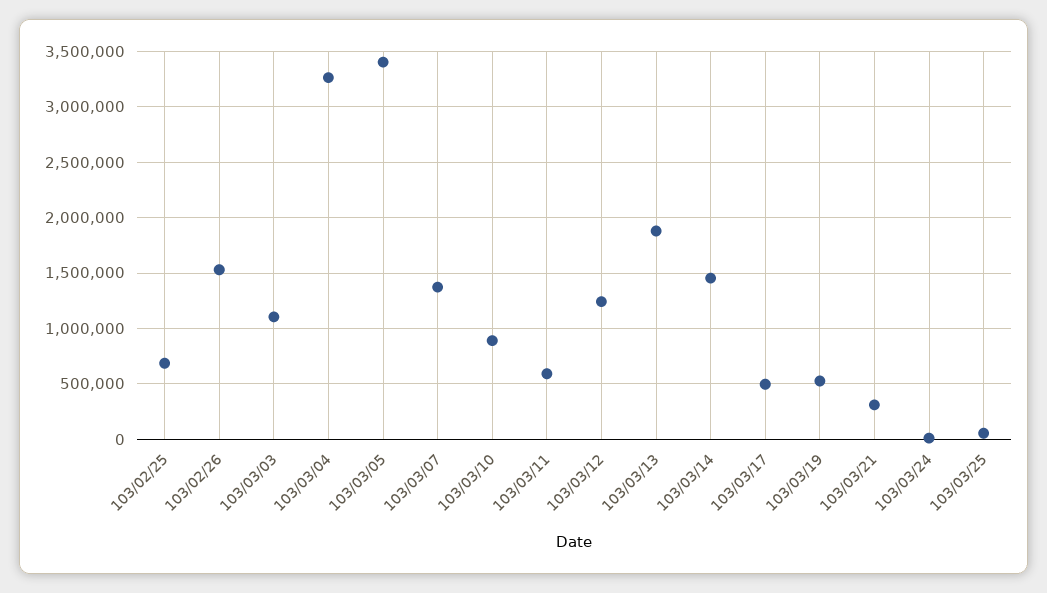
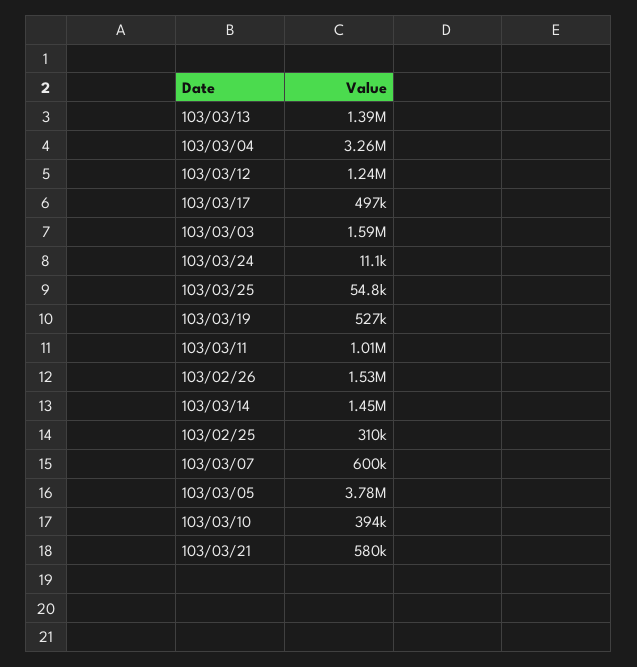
  {
-   "103/02/25": 700000,
+   "103/02/25": 310000,
    "103/02/26": 1530000,
-   "103/03/03": 1100000,
+   "103/03/03": 1590000,
    "103/03/04": 3260000,
-   "103/03/05": 3400000,
+   "103/03/05": 3780000,
-   "103/03/07": 1400000,
+   "103/03/07": 600000,
-   "103/03/10": 900000,
+   "103/03/10": 394000,
-   "103/03/11": 600000,
+   "103/03/11": 1010000,
    "103/03/12": 1240000,
-   "103/03/13": 1900000,
+   "103/03/13": 1390000,
    "103/03/14": 1450000,
    "103/03/17": 497000,
    "103/03/19": 527000,
-   "103/03/21": 300000,
+   "103/03/21": 580000,
    "103/03/24": 11100,
    "103/03/25": 54800
  }

